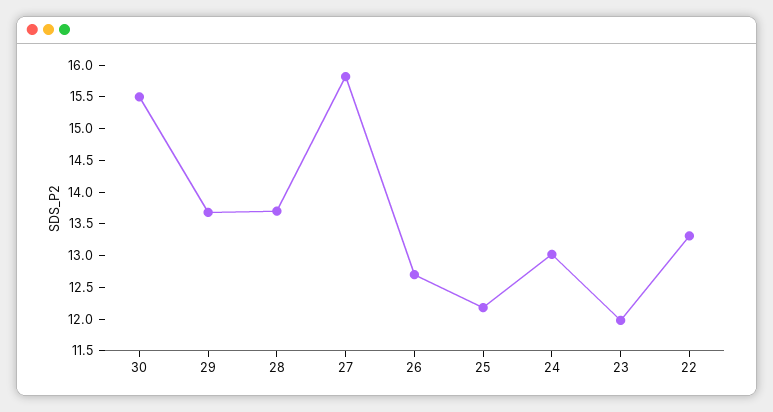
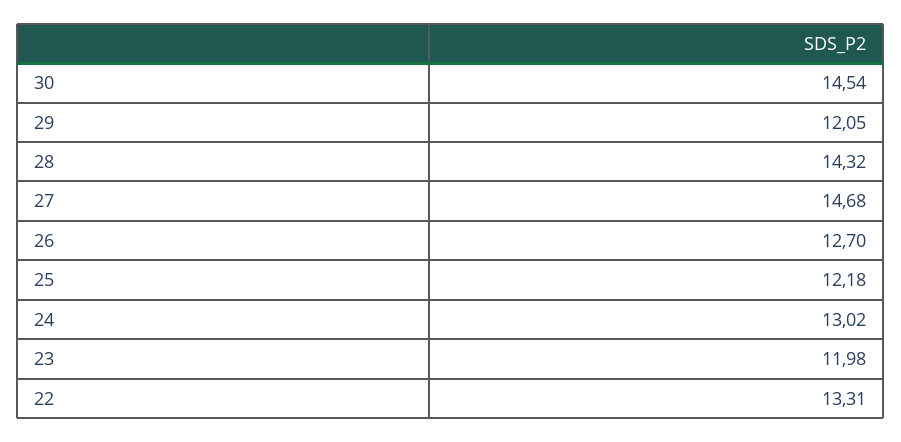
  {
-   "30": 15.5,
+   "30": 14.54,
-   "29": 13.75,
+   "29": 12.05,
-   "28": 13.75,
+   "28": 14.32,
-   "27": 15.75,
+   "27": 14.68,
    "26": 12.7,
    "25": 12.18,
    "24": 13.02,
    "23": 11.98,
    "22": 13.31
  }

